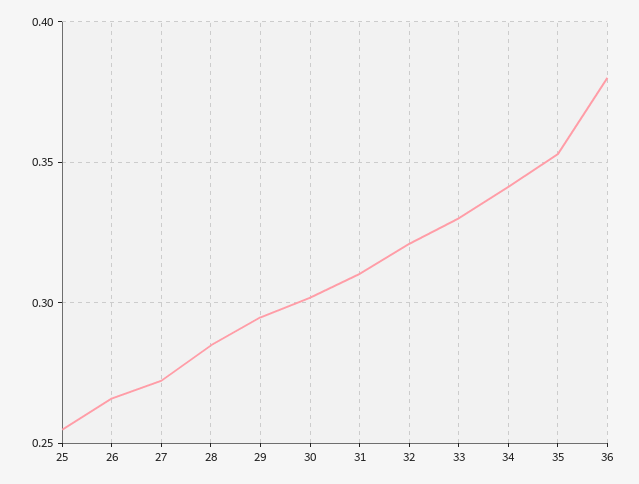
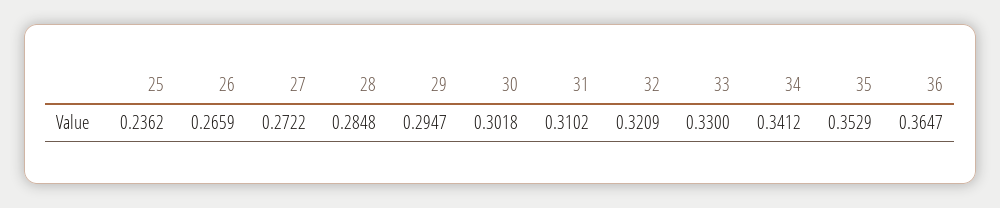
  {
-   "25": 0.255,
+   "25": 0.2362,
    "26": 0.2659,
    "27": 0.2722,
    "28": 0.2848,
    "29": 0.2947,
    "30": 0.3018,
    "31": 0.3102,
    "32": 0.3209,
    "33": 0.33,
    "34": 0.3412,
    "35": 0.3529,
-   "36": 0.38
+   "36": 0.3647
  }

